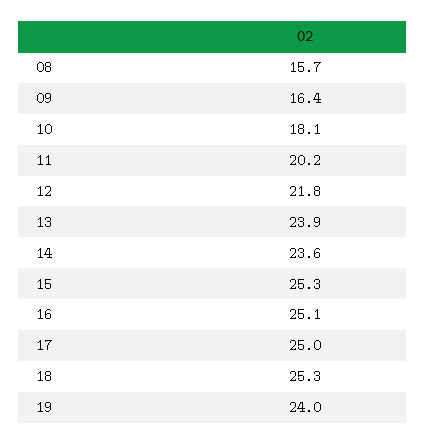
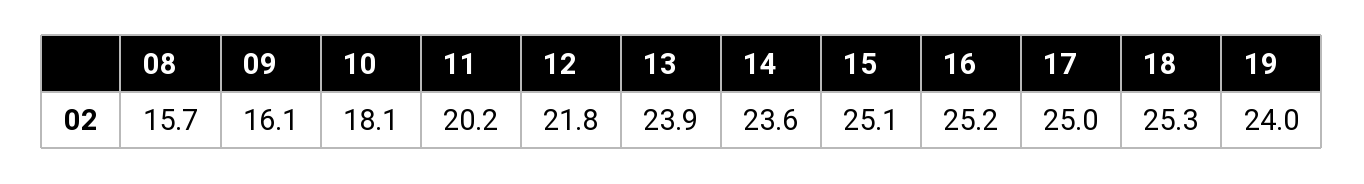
  {
    "08": 15.7,
-   "09": 16.4,
+   "09": 16.1,
    "10": 18.1,
    "11": 20.2,
    "12": 21.8,
    "13": 23.9,
    "14": 23.6,
-   "15": 25.3,
+   "15": 25.1,
-   "16": 25.1,
+   "16": 25.2,
    "17": 25,
    "18": 25.3,
    "19": 24
  }

